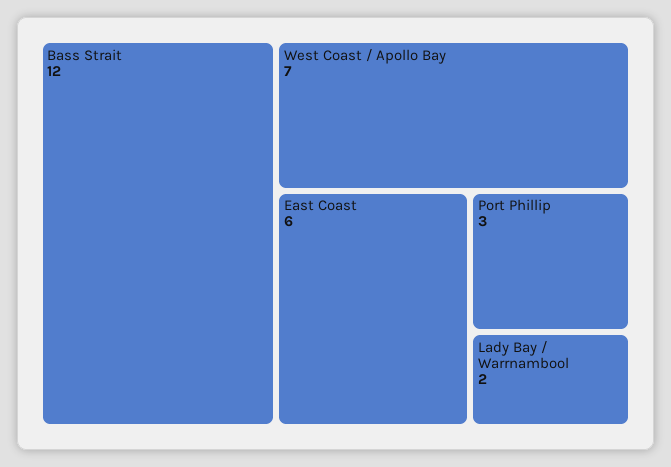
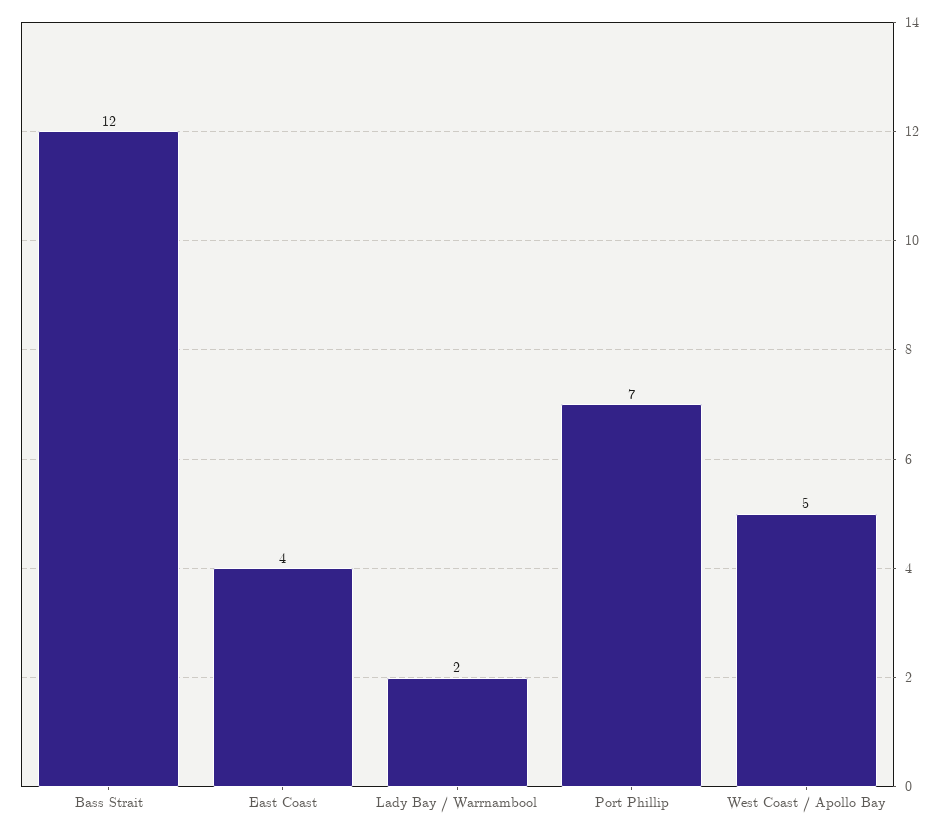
  {
    "Bass Strait": 12,
-   "West Coast / Apollo Bay": 7,
+   "West Coast / Apollo Bay": 5,
-   "East Coast": 6,
+   "East Coast": 4,
-   "Port Phillip": 3,
+   "Port Phillip": 7,
    "Lady Bay / Warrnambool": 2
  }

